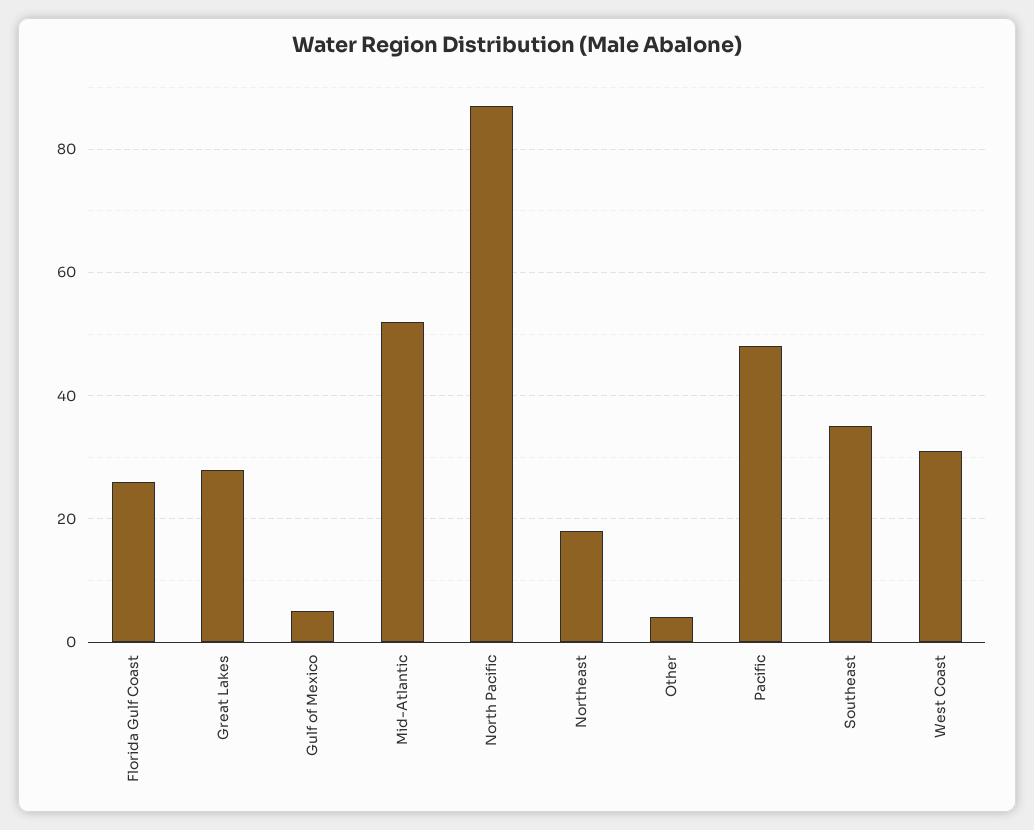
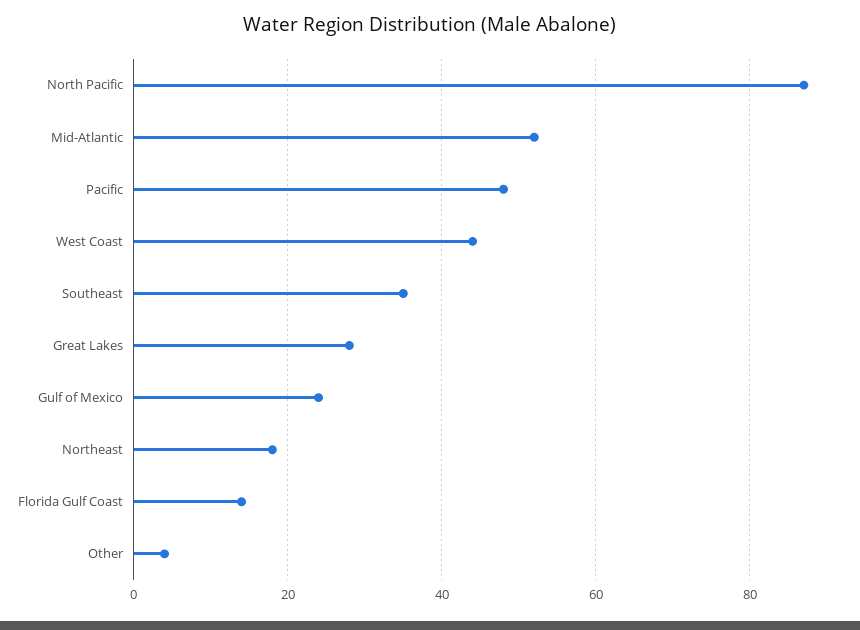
  {
-   "Florida Gulf Coast": 25,
+   "Florida Gulf Coast": 15,
    "Great Lakes": 30,
-   "Gulf of Mexico": 5,
+   "Gulf of Mexico": 25,
    "Mid-Atlantic": 50,
    "North Pacific": 85,
    "Northeast": 20,
    "Other": 5,
    "Pacific": 50,
    "Southeast": 35,
-   "West Coast": 30
+   "West Coast": 45
  }

